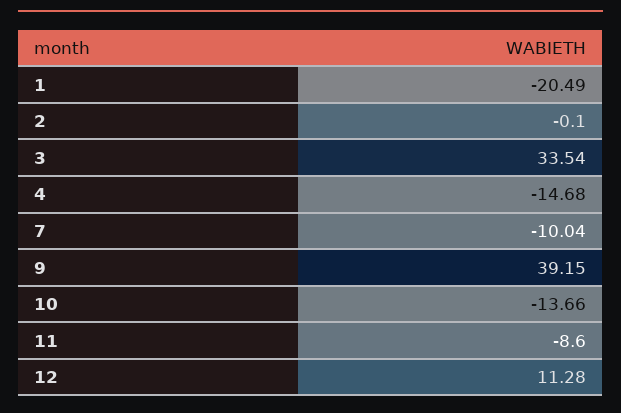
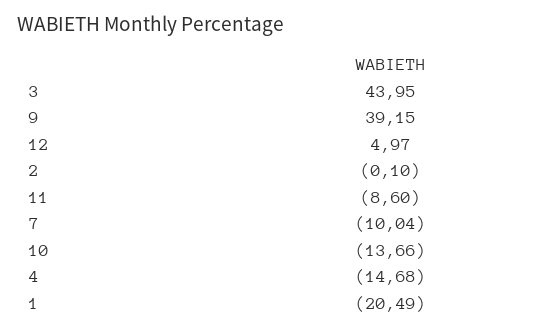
  {
    "1": -20.49,
    "2": -0.1,
-   "3": 33.54,
+   "3": 43.95,
    "4": -14.68,
    "7": -10.04,
    "9": 39.15,
    "10": -13.66,
    "11": -8.6,
-   "12": 11.28
+   "12": 4.97
  }

